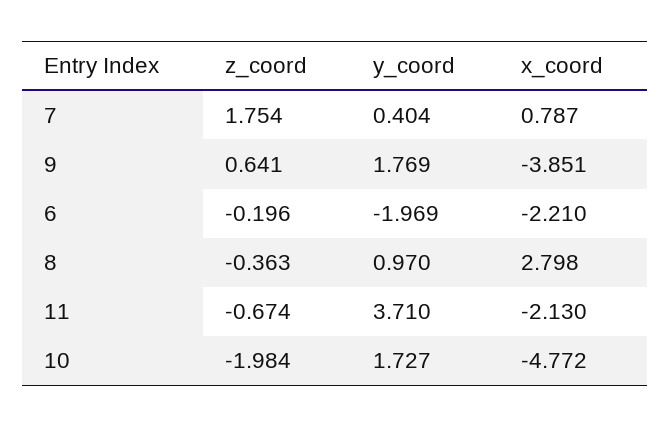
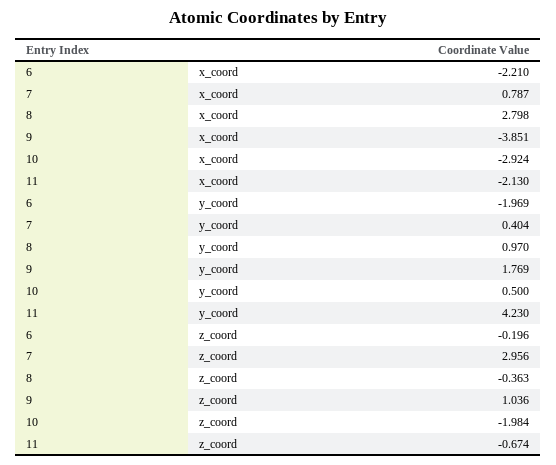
  {
    "z_coord": {
-     "7": 1.754,
+     "7": 2.956,
-     "9": 0.641,
+     "9": 1.036,
      "6": -0.196,
      "8": -0.363,
      "11": -0.674,
      "10": -1.984
    },
    "y_coord": {
      "7": 0.404,
      "9": 1.769,
      "6": -1.969,
      "8": 0.97,
-     "11": 3.71,
+     "11": 4.23,
-     "10": 1.727
+     "10": 0.5
    },
    "x_coord": {
      "7": 0.787,
      "9": -3.851,
      "6": -2.21,
      "8": 2.798,
      "11": -2.13,
-     "10": -4.772
+     "10": -2.924
    }
  }

